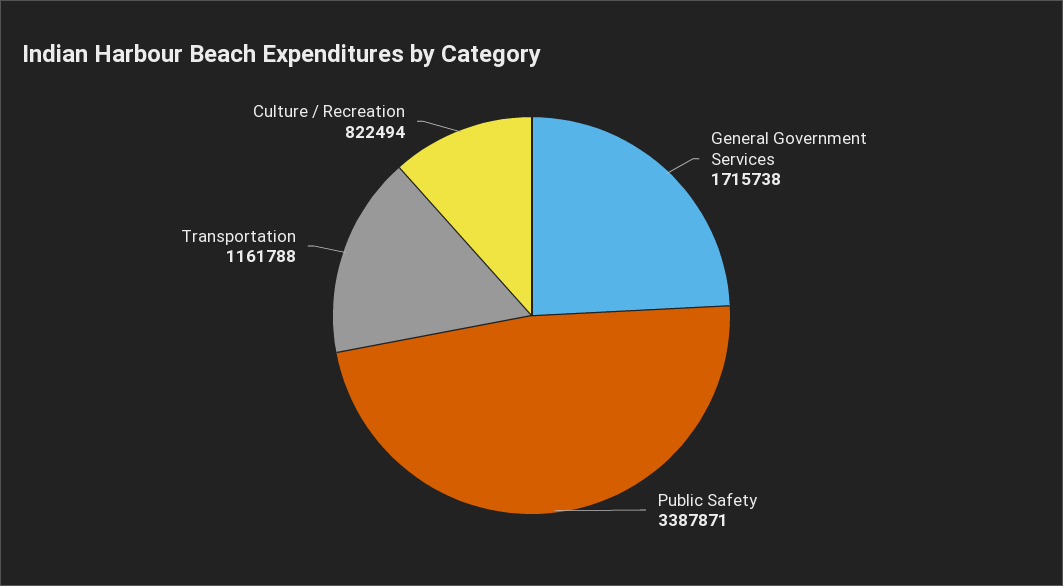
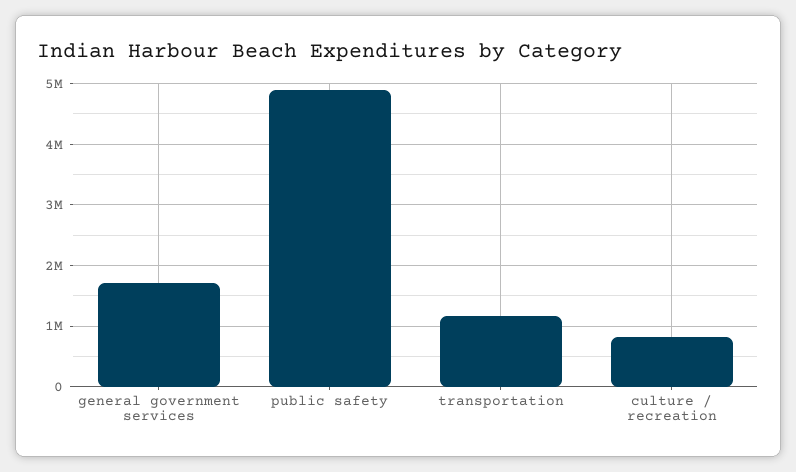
  {
    "General Government Services": 1715738,
-   "Public Safety": 3387871,
+   "Public Safety": 4900000,
    "Transportation": 1161788,
    "Culture / Recreation": 822494
  }

